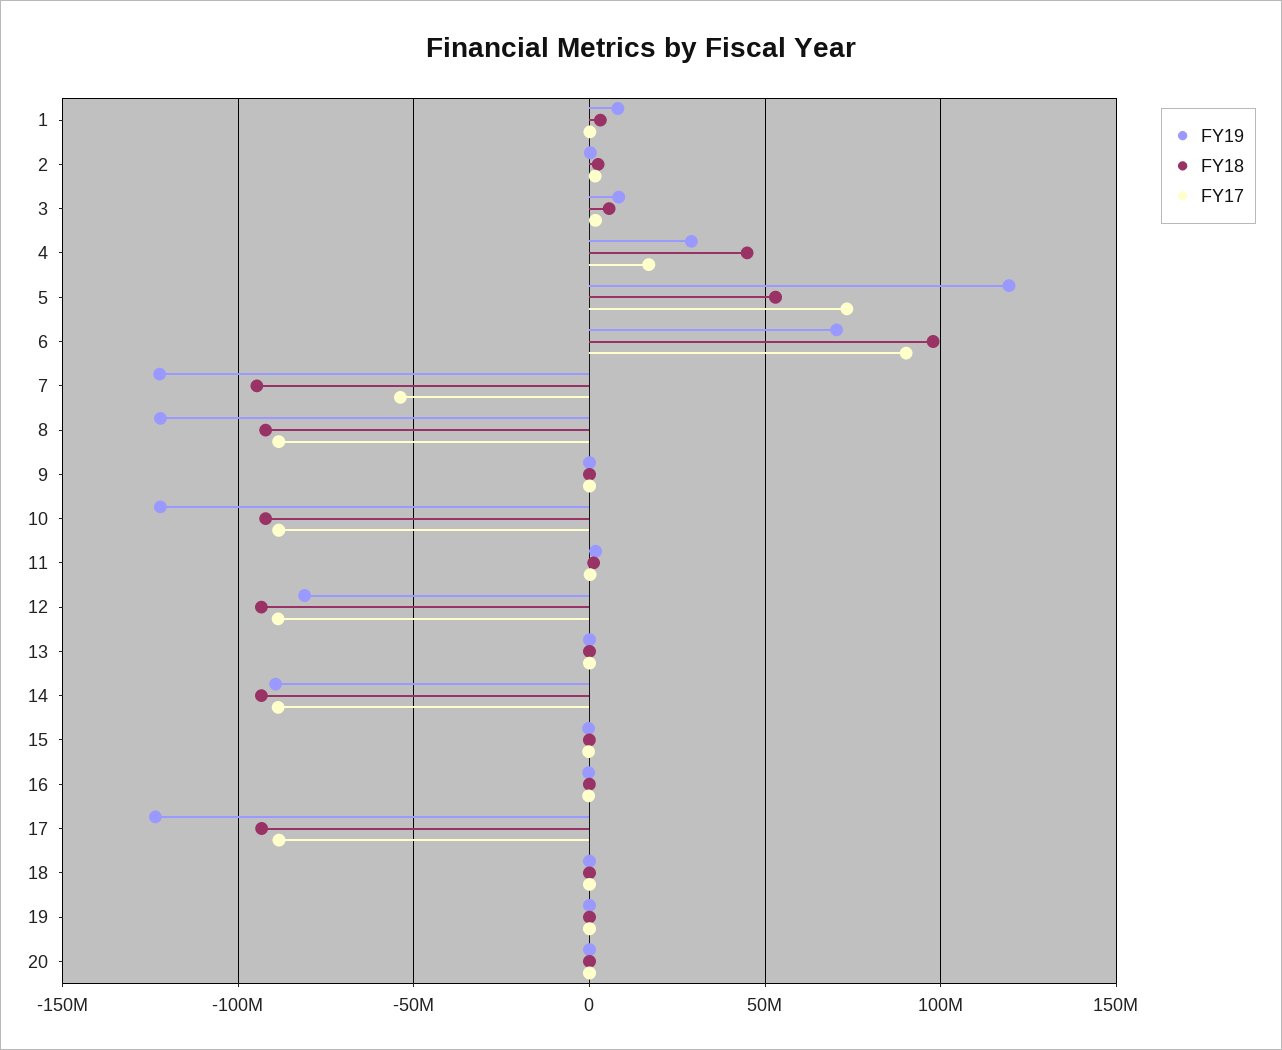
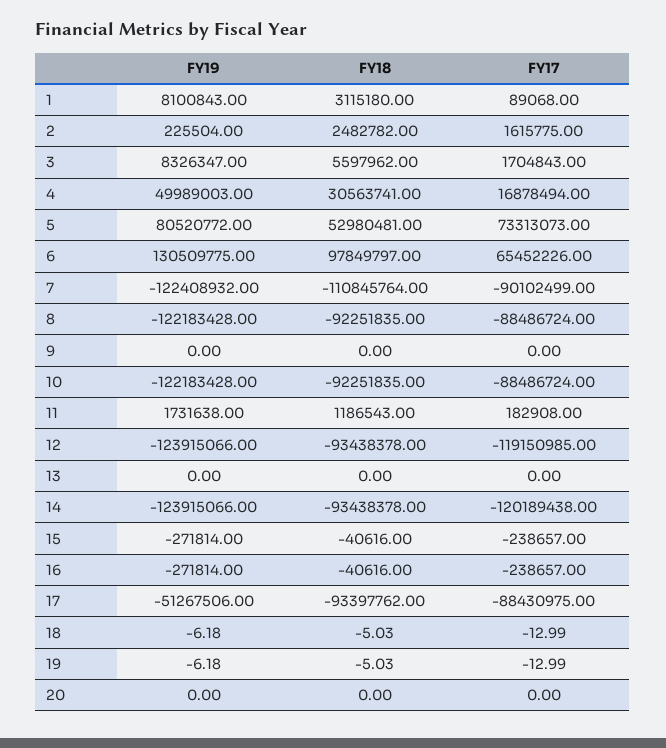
  {
    "FY19": {
      "1": 8100843,
      "2": 225504,
      "3": 8326347,
-     "4": 30000000,
+     "4": 49989003,
-     "5": 120000000,
+     "5": 80520772,
-     "6": 70000000,
+     "6": 130509775,
      "7": -122408932,
      "8": -122183428,
      "9": 0,
      "10": -122183428,
      "11": 1731638,
-     "12": -80000000,
+     "12": -123915066,
      "13": 0,
-     "14": -90000000,
+     "14": -123915066,
      "15": -271814,
      "16": -271814,
-     "17": -125000000,
+     "17": -51267506,
      "18": -6.18,
      "19": -6.18,
      "20": 0
    },
    "FY18": {
      "1": 3115180,
      "2": 2482782,
      "3": 5597962,
-     "4": 45000000,
+     "4": 30563741,
      "5": 52980481,
      "6": 97849797,
-     "7": -95000000,
+     "7": -110845764,
      "8": -92251835,
      "9": 0,
      "10": -92251835,
      "11": 1186543,
      "12": -93438378,
      "13": 0,
      "14": -93438378,
      "15": -40616,
      "16": -40616,
      "17": -93397762,
      "18": -5.03,
      "19": -5.03,
      "20": 0
    },
    "FY17": {
      "1": 89068,
      "2": 1615775,
      "3": 1704843,
      "4": 16878494,
      "5": 73313073,
-     "6": 90000000,
+     "6": 65452226,
-     "7": -55000000,
+     "7": -90102499,
      "8": -88486724,
      "9": 0,
      "10": -88486724,
      "11": 182908,
-     "12": -90000000,
+     "12": -119150985,
      "13": 0,
-     "14": -90000000,
+     "14": -120189438,
      "15": -238657,
      "16": -238657,
      "17": -88430975,
      "18": -12.99,
      "19": -12.99,
      "20": 0
    }
  }

